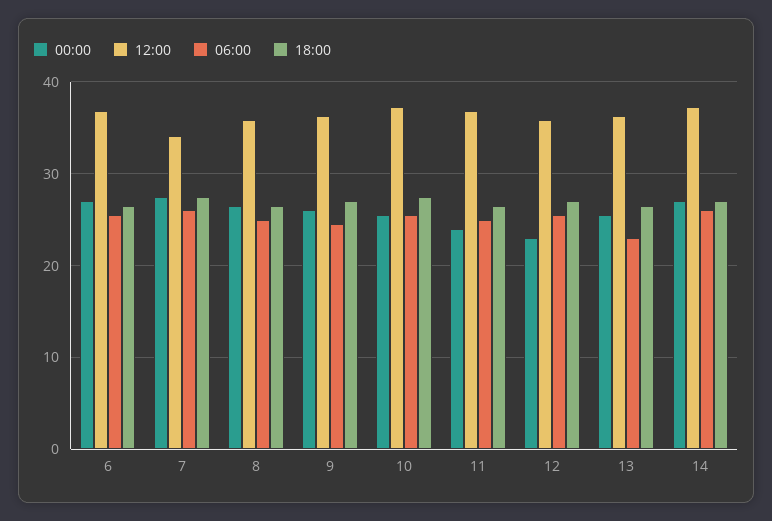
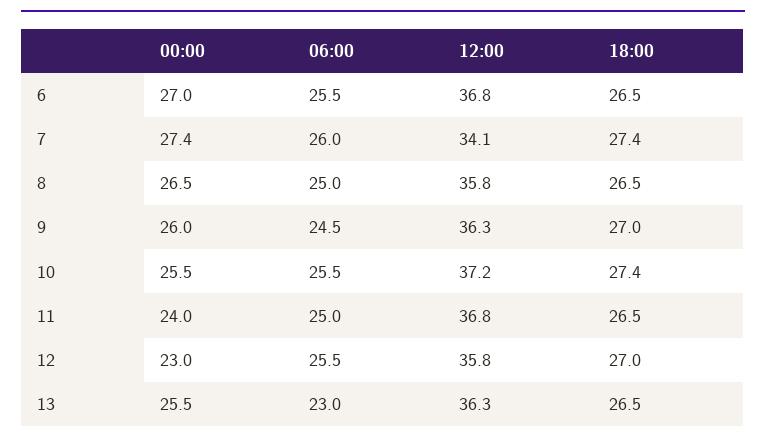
  {
    "00:00": {
      "6": 27,
      "7": 27.4,
      "8": 26.5,
      "9": 26,
      "10": 25.5,
      "11": 24,
      "12": 23,
-     "13": 25.5,
+     "13": 25.5
-     "14": 27
    },
    "12:00": {
      "6": 36.8,
      "7": 34.1,
      "8": 35.8,
      "9": 36.3,
      "10": 37.2,
      "11": 36.8,
      "12": 35.8,
-     "13": 36.3,
+     "13": 36.3
-     "14": 37
    },
    "06:00": {
      "6": 25.5,
      "7": 26,
      "8": 25,
      "9": 24.5,
      "10": 25.5,
      "11": 25,
      "12": 25.5,
-     "13": 23,
+     "13": 23
-     "14": 26
    },
    "18:00": {
      "6": 26.5,
      "7": 27.4,
      "8": 26.5,
      "9": 27,
      "10": 27.4,
      "11": 26.5,
      "12": 27,
-     "13": 26.5,
+     "13": 26.5
-     "14": 27
    }
  }

